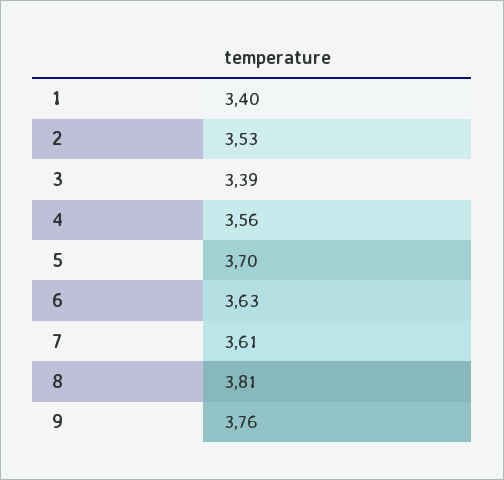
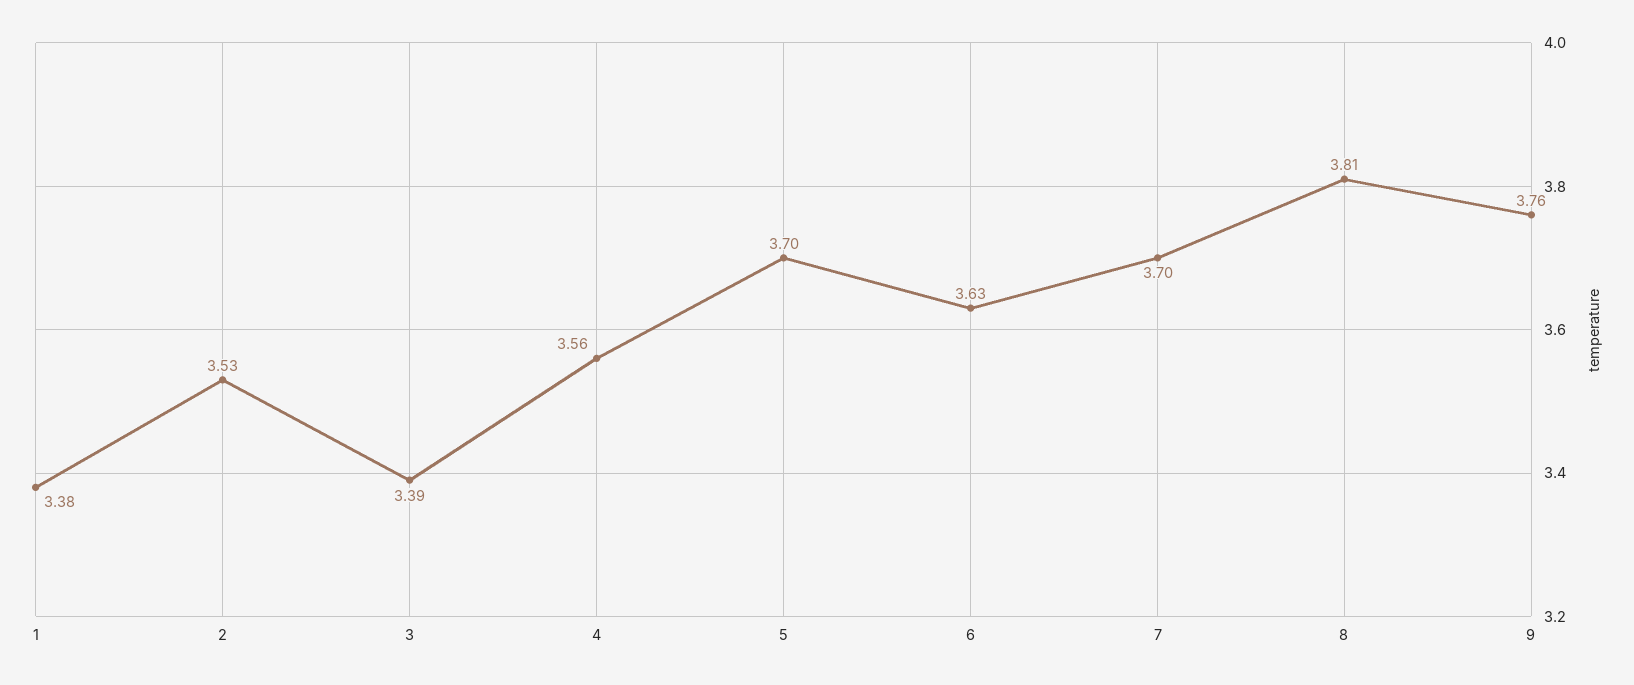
  {
-   "1": 3.4,
+   "1": 3.38,
    "2": 3.53,
    "3": 3.39,
    "4": 3.56,
    "5": 3.7,
    "6": 3.63,
-   "7": 3.61,
+   "7": 3.7,
    "8": 3.81,
    "9": 3.76
  }

